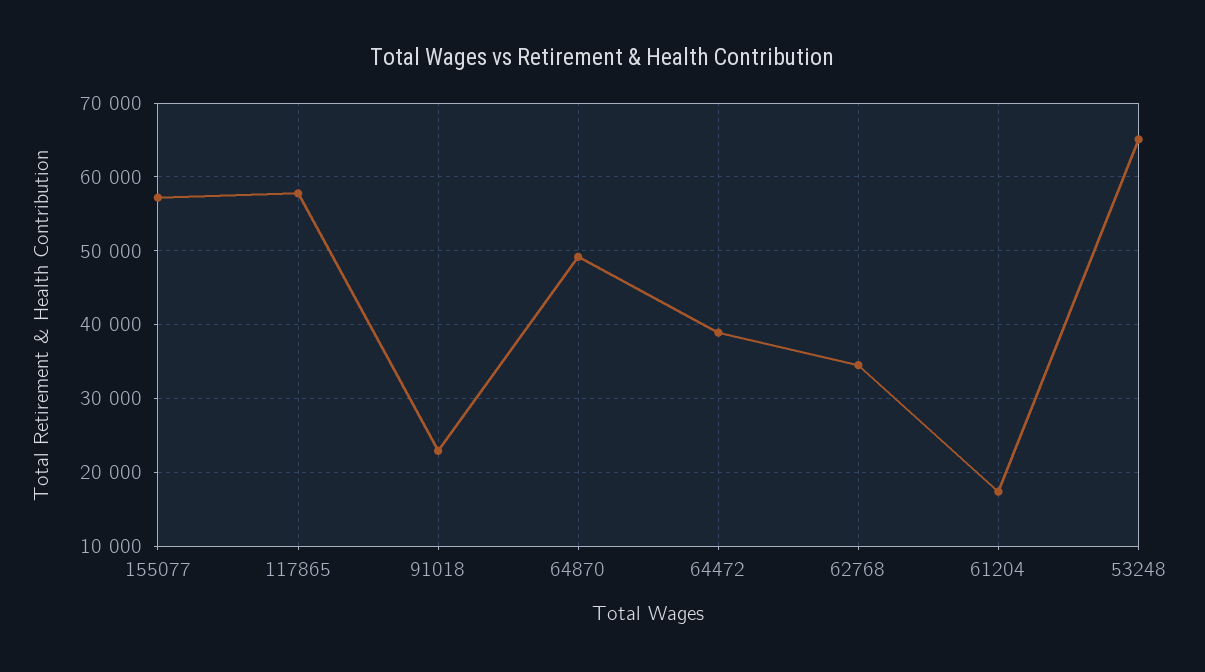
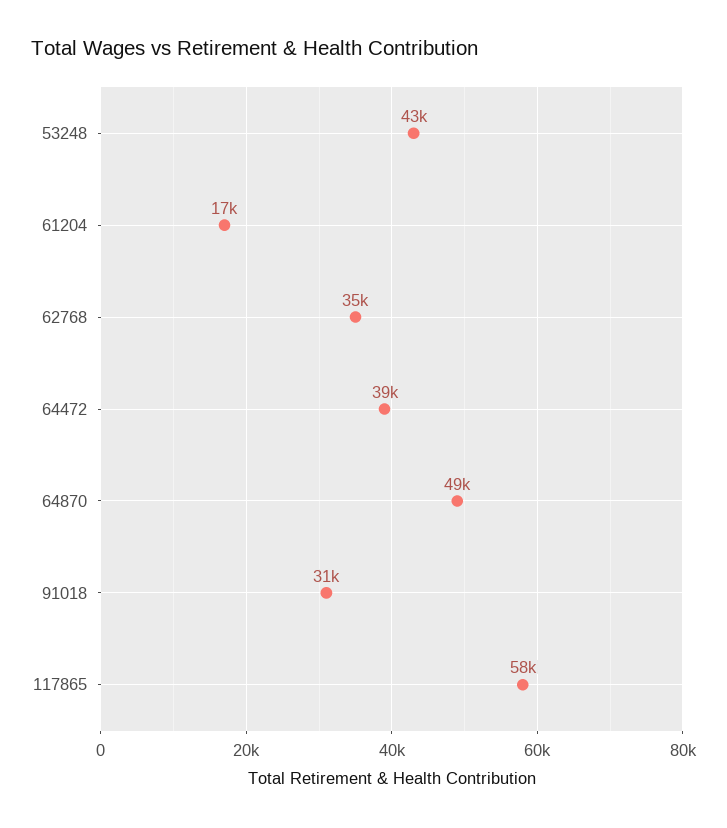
  {
-   "155077": 57000,
    "117865": 58000,
-   "91018": 23000,
+   "91018": 31000,
    "64870": 49000,
    "64472": 39000,
    "62768": 35000,
    "61204": 17000,
-   "53248": 65000
+   "53248": 43000
  }

